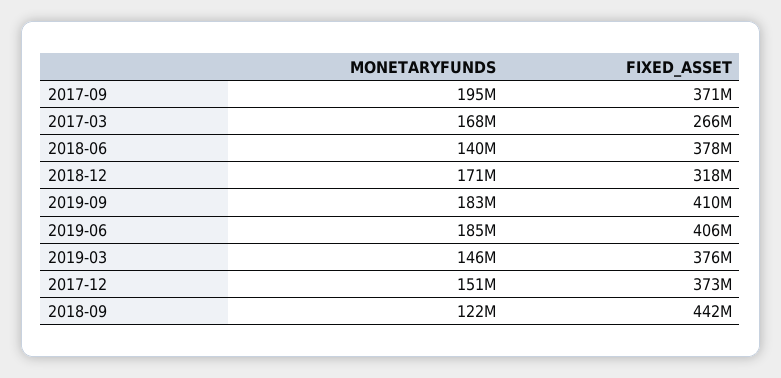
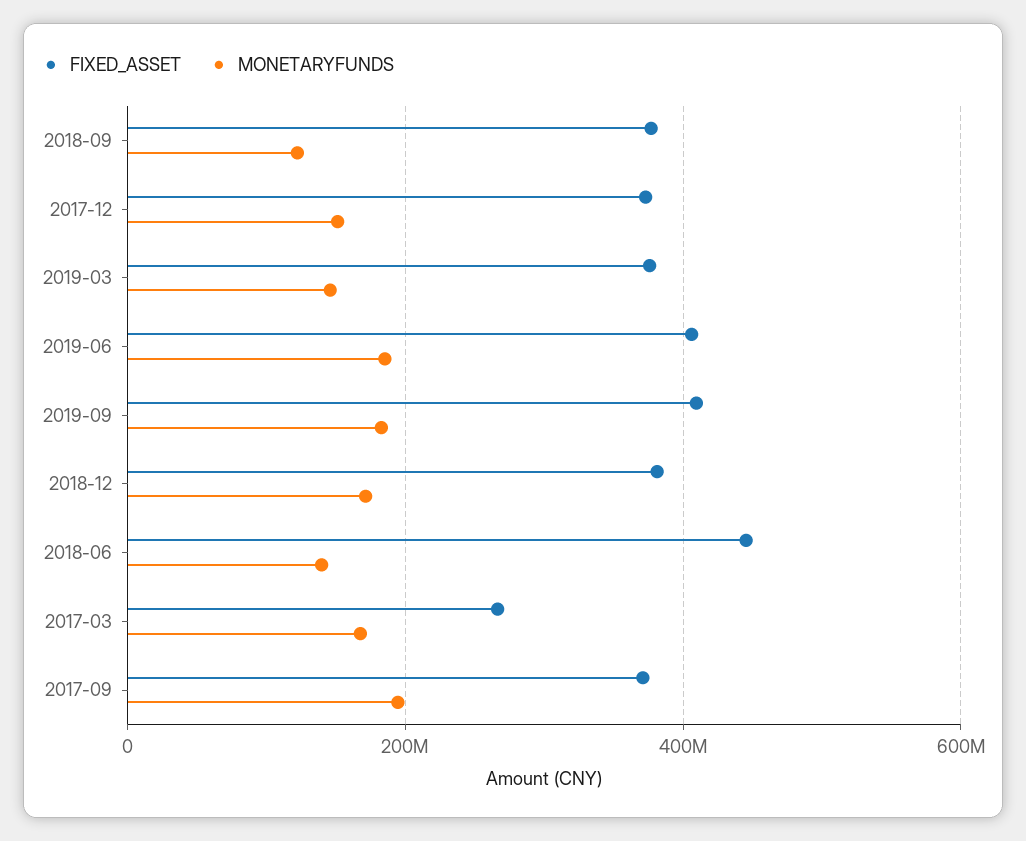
  {
    "MONETARYFUNDS": {
      "2017-09": 195000000,
      "2017-03": 168000000,
      "2018-06": 140000000,
      "2018-12": 171000000,
      "2019-09": 183000000,
      "2019-06": 185000000,
      "2019-03": 146000000,
      "2017-12": 151000000,
      "2018-09": 122000000
    },
    "FIXED_ASSET": {
      "2017-09": 371000000,
      "2017-03": 266000000,
-     "2018-06": 378000000,
+     "2018-06": 440000000,
-     "2018-12": 318000000,
+     "2018-12": 380000000,
      "2019-09": 410000000,
      "2019-06": 406000000,
      "2019-03": 376000000,
      "2017-12": 373000000,
-     "2018-09": 442000000
+     "2018-09": 380000000
    }
  }

